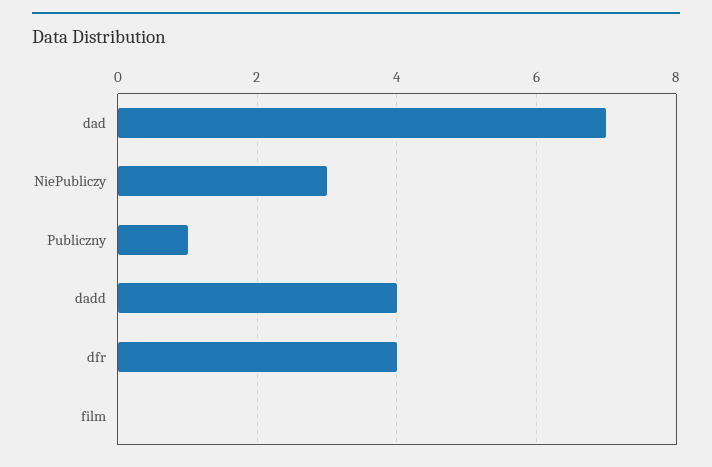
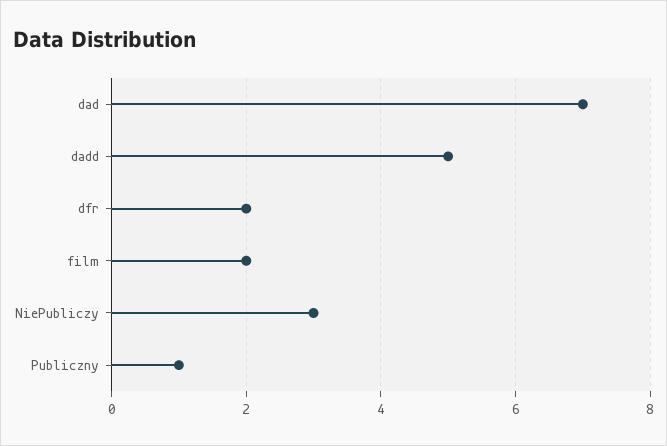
  {
    "dad": 7,
    "NiePubliczy": 3,
    "Publiczny": 1,
-   "dadd": 4,
+   "dadd": 5,
-   "dfr": 4,
+   "dfr": 2,
-   "film": 0
+   "film": 2
  }

